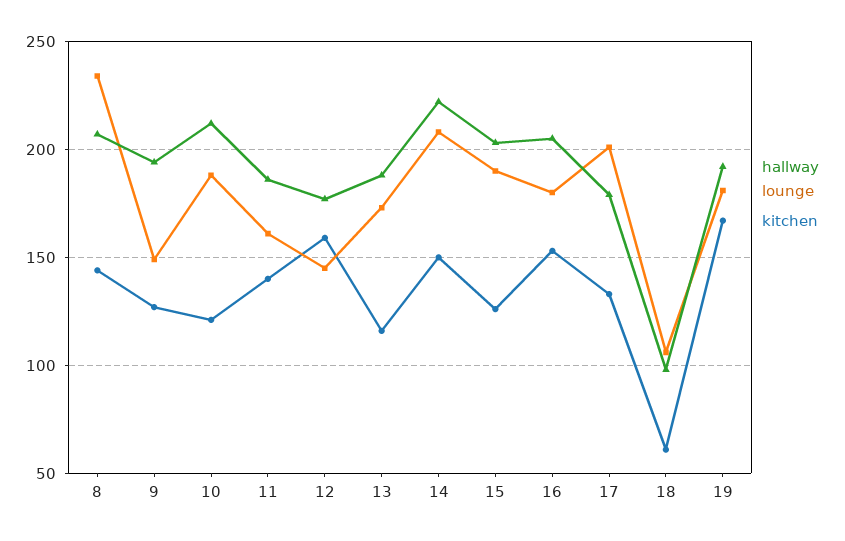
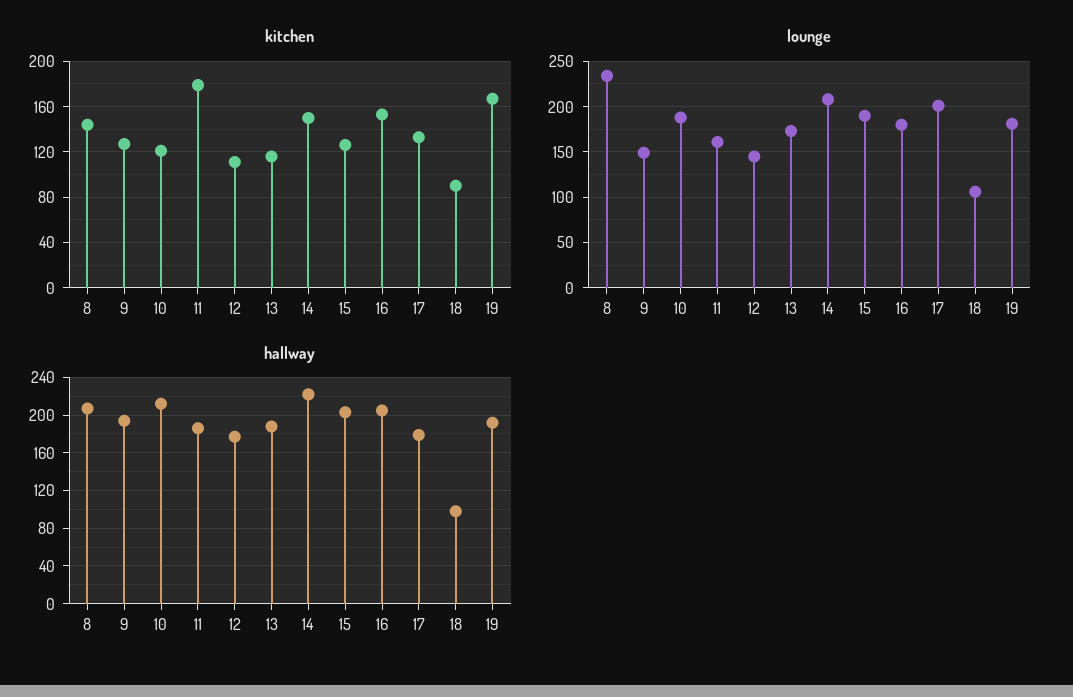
  {
    "hallway": {
      "8": 205,
      "9": 195,
      "10": 210,
      "11": 185,
      "12": 175,
      "13": 190,
      "14": 220,
      "15": 205,
      "16": 205,
      "17": 180,
      "18": 100,
      "19": 190
    },
    "lounge": {
      "8": 235,
      "9": 150,
      "10": 190,
      "11": 160,
      "12": 145,
      "13": 175,
      "14": 210,
      "15": 190,
      "16": 180,
      "17": 200,
      "18": 105,
      "19": 180
    },
    "kitchen": {
      "8": 145,
      "9": 125,
      "10": 120,
-     "11": 140,
+     "11": 180,
-     "12": 160,
+     "12": 110,
      "13": 115,
      "14": 150,
      "15": 125,
      "16": 155,
      "17": 135,
-     "18": 60,
+     "18": 90,
      "19": 165
    }
  }

